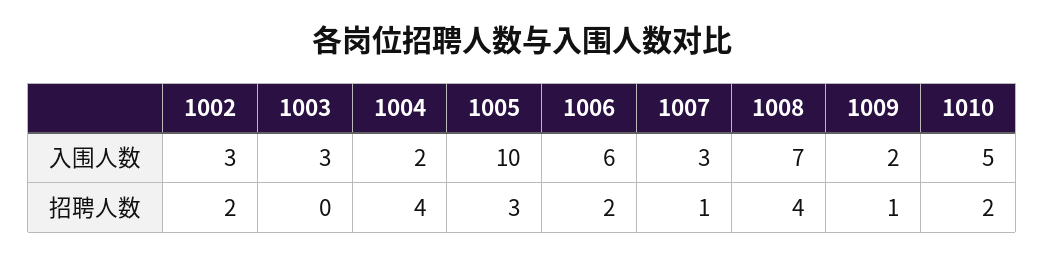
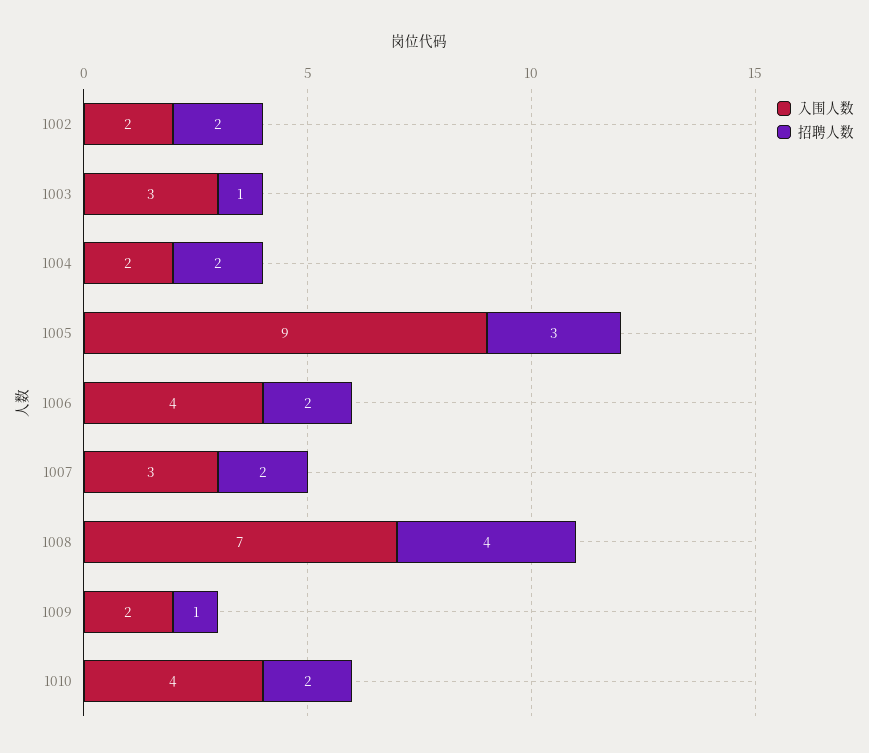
  {
    "入围人数": {
-     "1002": 3,
+     "1002": 2,
      "1003": 3,
      "1004": 2,
-     "1005": 10,
+     "1005": 9,
-     "1006": 6,
+     "1006": 4,
      "1007": 3,
      "1008": 7,
      "1009": 2,
-     "1010": 5
+     "1010": 4
    },
    "招聘人数": {
      "1002": 2,
-     "1003": 0,
+     "1003": 1,
-     "1004": 4,
+     "1004": 2,
      "1005": 3,
      "1006": 2,
-     "1007": 1,
+     "1007": 2,
      "1008": 4,
      "1009": 1,
      "1010": 2
    }
  }

